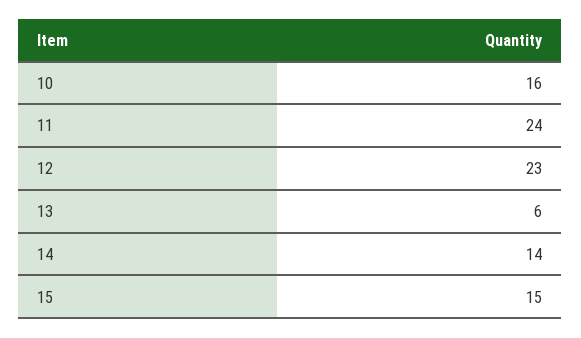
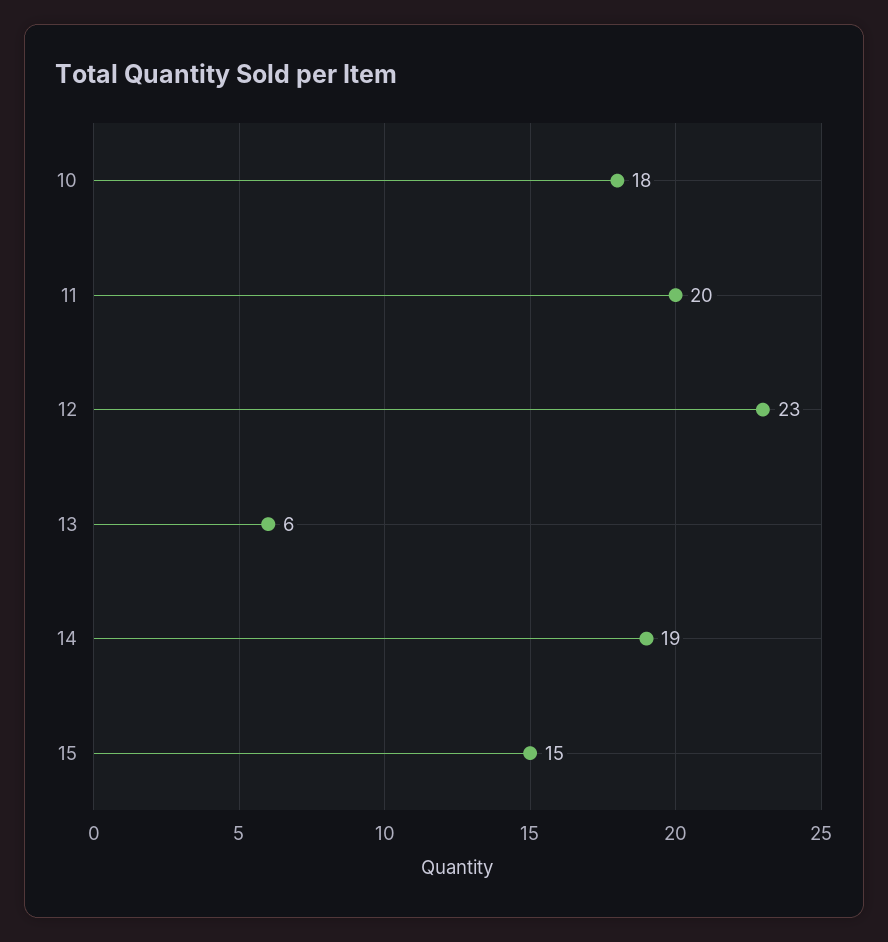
  {
-   "10": 16,
+   "10": 18,
-   "11": 24,
+   "11": 20,
    "12": 23,
    "13": 6,
-   "14": 14,
+   "14": 19,
    "15": 15
  }

